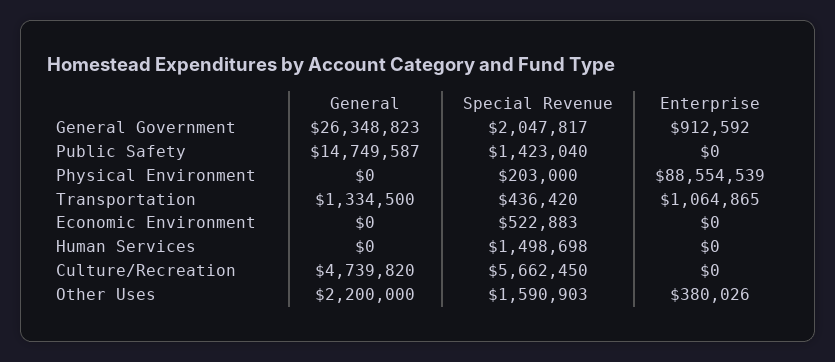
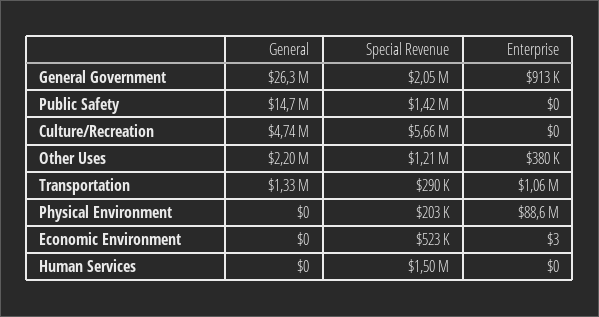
  {
    "General": {
      "General Government": 26348823,
      "Public Safety": 14749587,
      "Physical Environment": 0,
      "Transportation": 1334500,
      "Economic Environment": 0,
      "Human Services": 0,
      "Culture/Recreation": 4739820,
      "Other Uses": 2200000
    },
    "Special Revenue": {
      "General Government": 2047817,
      "Public Safety": 1423040,
      "Physical Environment": 203000,
-     "Transportation": 436420,
+     "Transportation": 290000,
      "Economic Environment": 522883,
      "Human Services": 1498698,
      "Culture/Recreation": 5662450,
-     "Other Uses": 1590903
+     "Other Uses": 1210000
    },
    "Enterprise": {
      "General Government": 912592,
      "Public Safety": 0,
      "Physical Environment": 88554539,
      "Transportation": 1064865,
-     "Economic Environment": 0,
+     "Economic Environment": 3,
      "Human Services": 0,
      "Culture/Recreation": 0,
      "Other Uses": 380026
    }
  }

